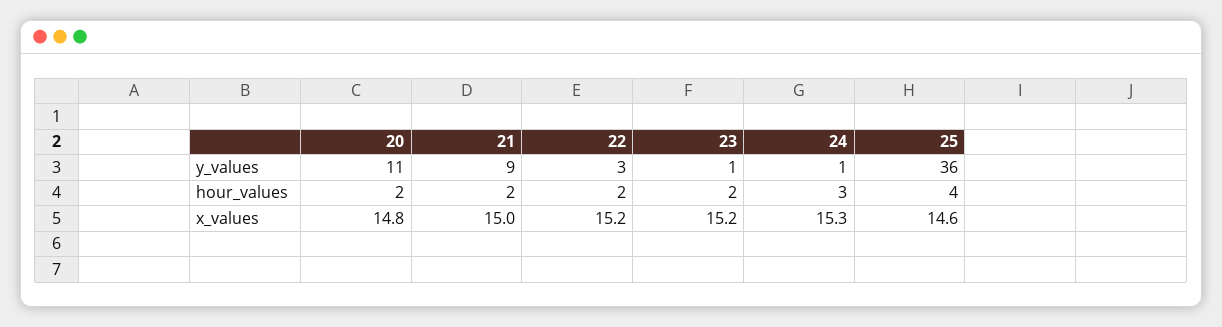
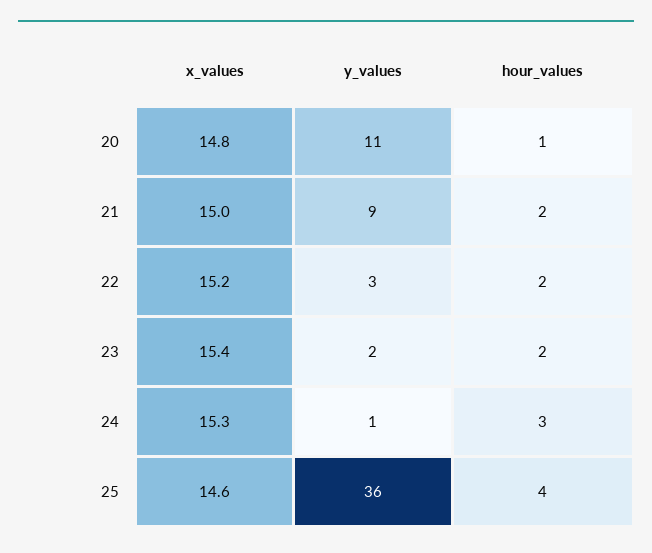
  {
    "20": {
      "y_values": 11,
-     "hour_values": 2,
+     "hour_values": 1,
      "x_values": 14.8
    },
    "21": {
      "y_values": 9,
      "hour_values": 2,
      "x_values": 15
    },
    "22": {
      "y_values": 3,
      "hour_values": 2,
      "x_values": 15.2
    },
    "23": {
-     "y_values": 1,
+     "y_values": 2,
      "hour_values": 2,
-     "x_values": 15.2
+     "x_values": 15.4
    },
    "24": {
      "y_values": 1,
      "hour_values": 3,
      "x_values": 15.3
    },
    "25": {
      "y_values": 36,
      "hour_values": 4,
      "x_values": 14.6
    }
  }

